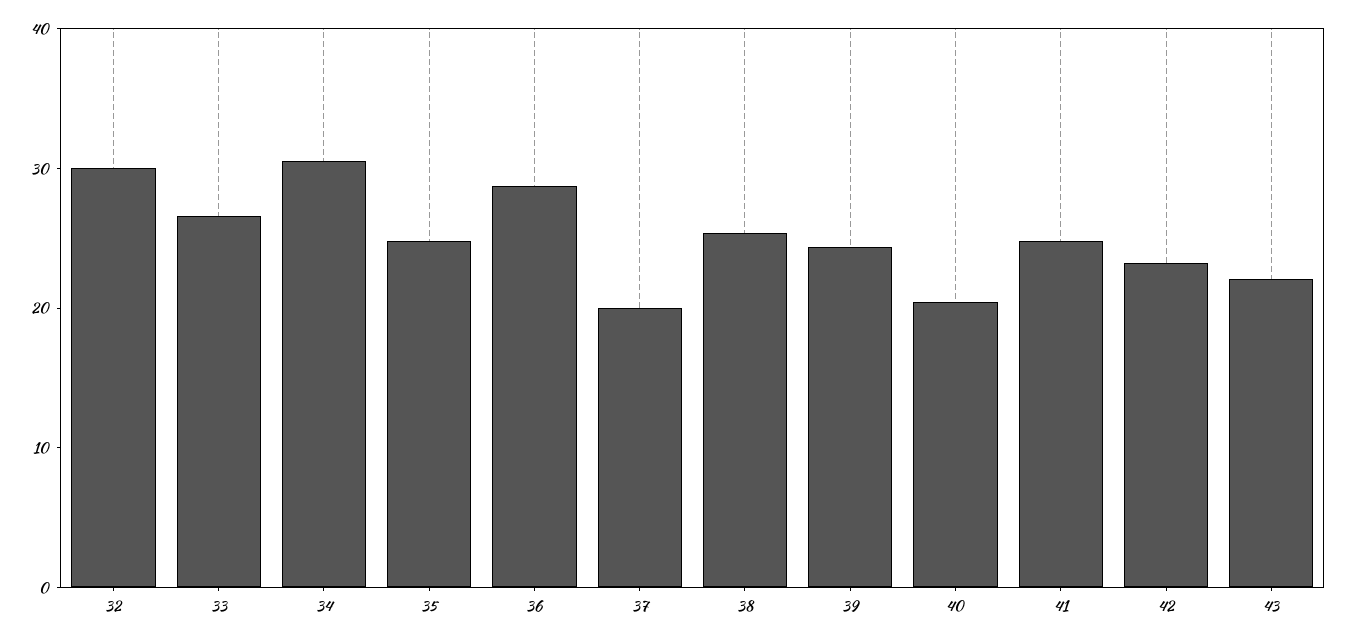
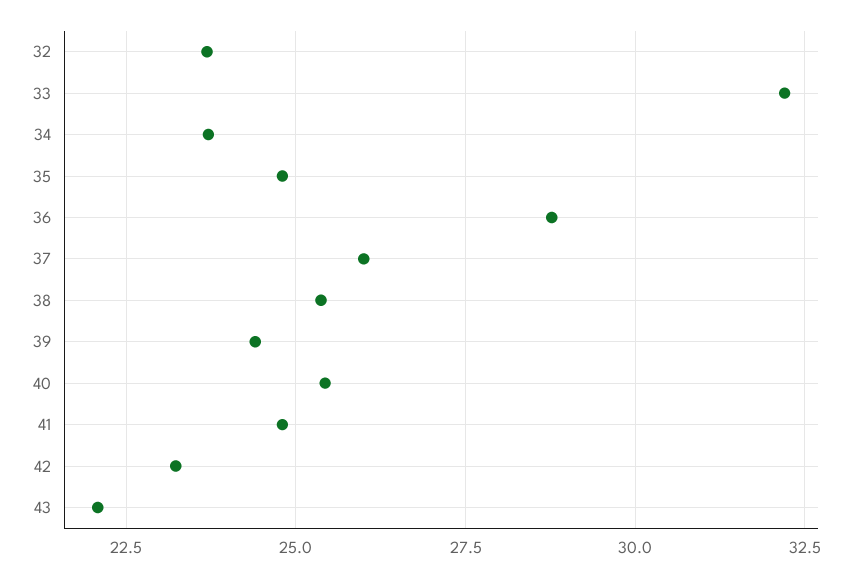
  {
-   "32": 30,
+   "32": 23.75,
-   "33": 26,
+   "33": 32.25,
-   "34": 30,
+   "34": 23.75,
    "35": 24.75,
    "36": 28.75,
-   "37": 20,
+   "37": 26,
    "38": 25.25,
    "39": 24.5,
-   "40": 20,
+   "40": 25.5,
    "41": 24.75,
    "42": 23.25,
    "43": 22
  }

